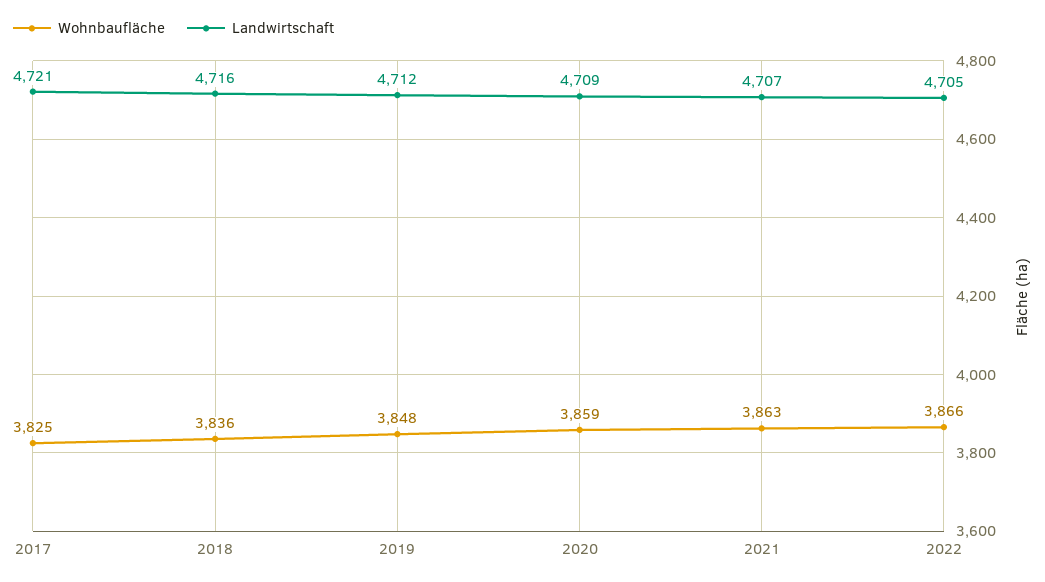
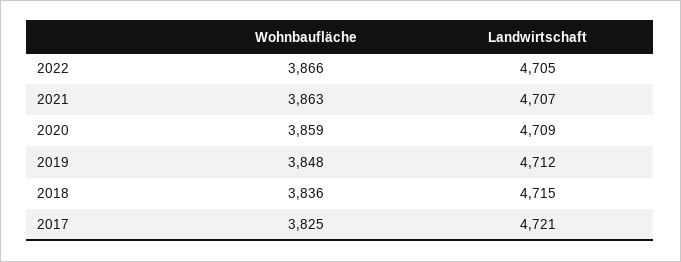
  {
    "Wohnbaufläche": {
      "2017": 3825,
      "2018": 3836,
      "2019": 3848,
      "2020": 3859,
      "2021": 3863,
      "2022": 3866
    },
    "Landwirtschaft": {
      "2017": 4721,
-     "2018": 4716,
+     "2018": 4715,
      "2019": 4712,
      "2020": 4709,
      "2021": 4707,
      "2022": 4705
    }
  }

